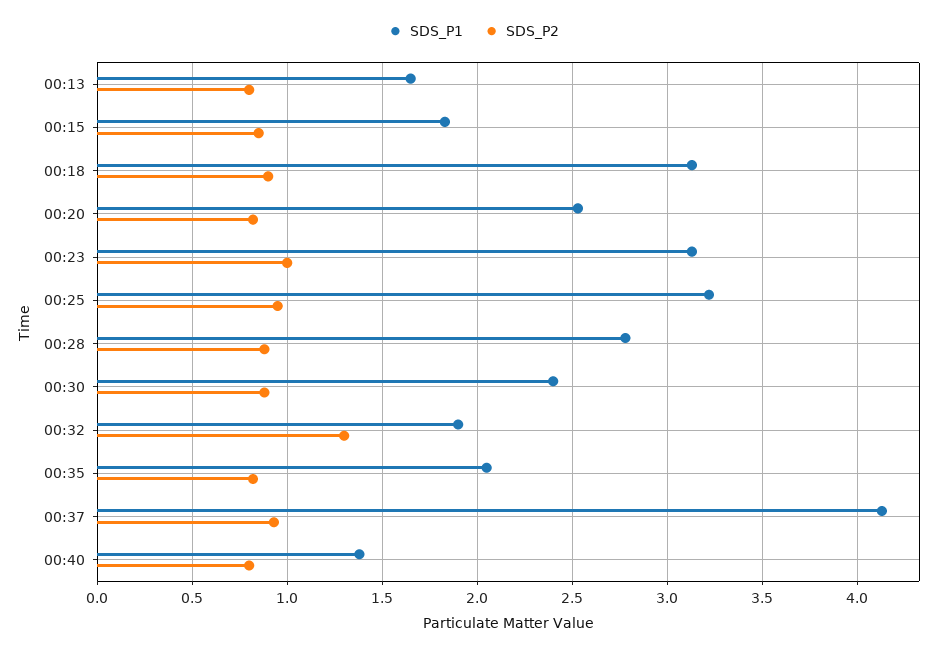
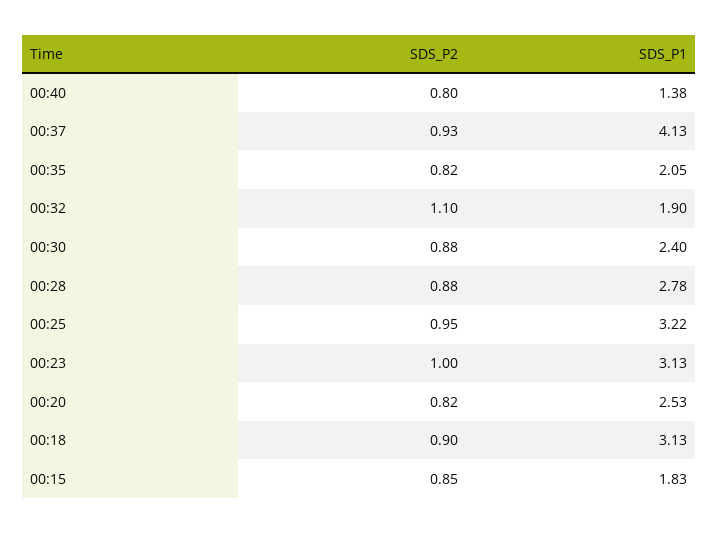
  {
    "SDS_P1": {
-     "00:13": 1.65,
      "00:15": 1.83,
      "00:18": 3.13,
      "00:20": 2.53,
      "00:23": 3.13,
      "00:25": 3.22,
      "00:28": 2.78,
      "00:30": 2.4,
      "00:32": 1.9,
      "00:35": 2.05,
      "00:37": 4.13,
      "00:40": 1.38
    },
    "SDS_P2": {
-     "00:13": 0.8,
      "00:15": 0.85,
      "00:18": 0.9,
      "00:20": 0.82,
      "00:23": 1,
      "00:25": 0.95,
      "00:28": 0.88,
      "00:30": 0.88,
-     "00:32": 1.3,
+     "00:32": 1.1,
      "00:35": 0.82,
      "00:37": 0.93,
      "00:40": 0.8
    }
  }

